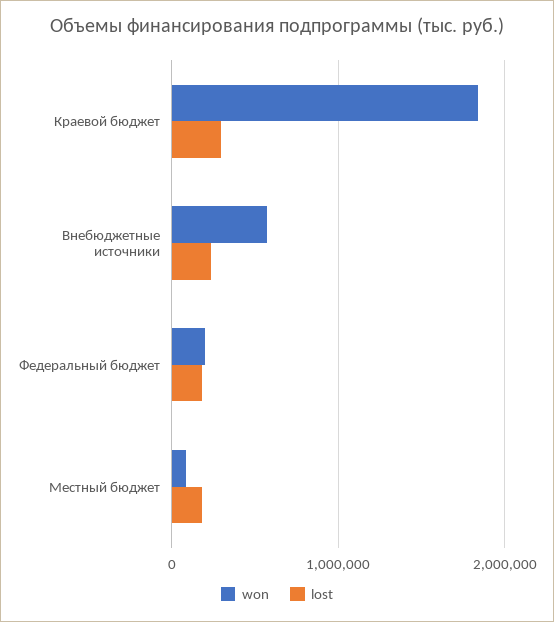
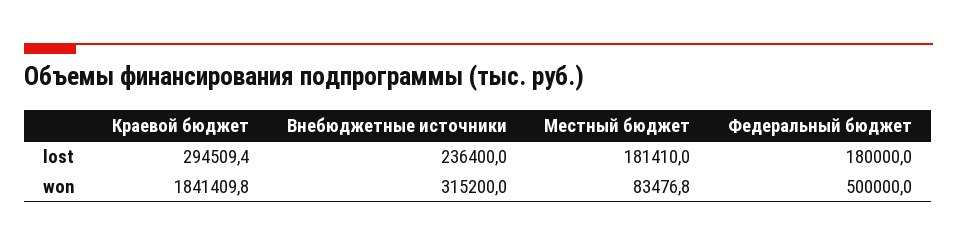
  {
    "won": {
      "Краевой бюджет": 1841409.8,
-     "Внебюджетные источники": 600000,
+     "Внебюджетные источники": 315200,
-     "Федеральный бюджет": 200000,
+     "Федеральный бюджет": 500000,
      "Местный бюджет": 83476.8
    },
    "lost": {
      "Краевой бюджет": 294509.4,
      "Внебюджетные источники": 236400,
      "Федеральный бюджет": 180000,
      "Местный бюджет": 181410
    }
  }

